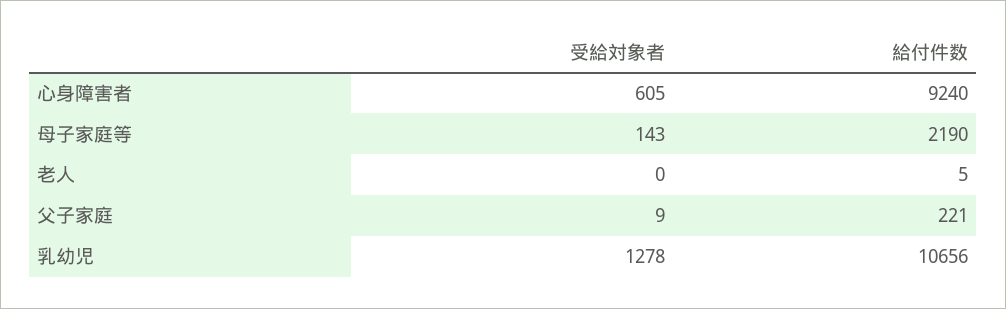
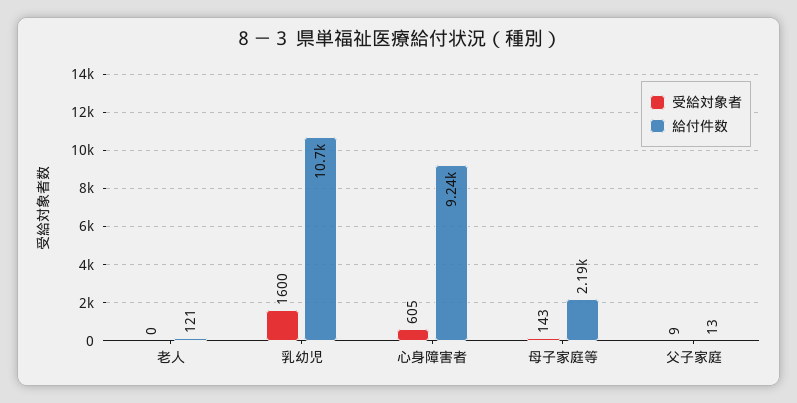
  {
    "受給対象者": {
      "心身障害者": 605,
      "母子家庭等": 143,
      "老人": 0,
      "父子家庭": 9,
-     "乳幼児": 1278
+     "乳幼児": 1600
    },
    "給付件数": {
      "心身障害者": 9240,
      "母子家庭等": 2190,
-     "老人": 5,
+     "老人": 121,
-     "父子家庭": 221,
+     "父子家庭": 13,
      "乳幼児": 10656
    }
  }

